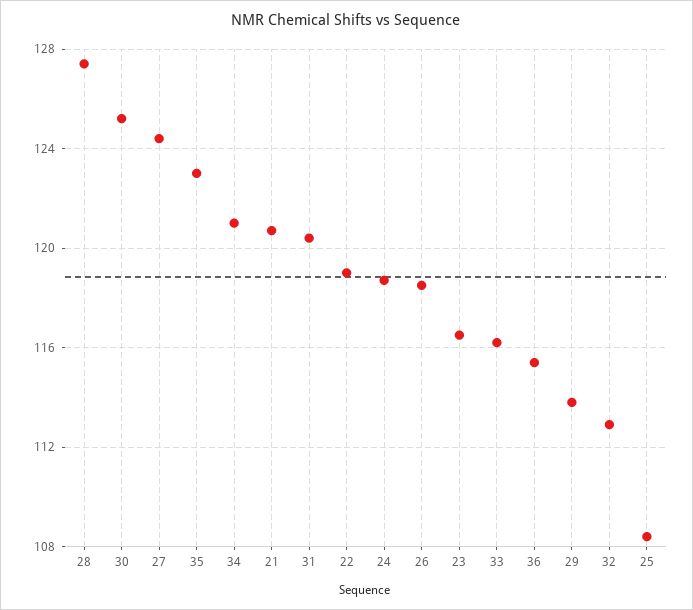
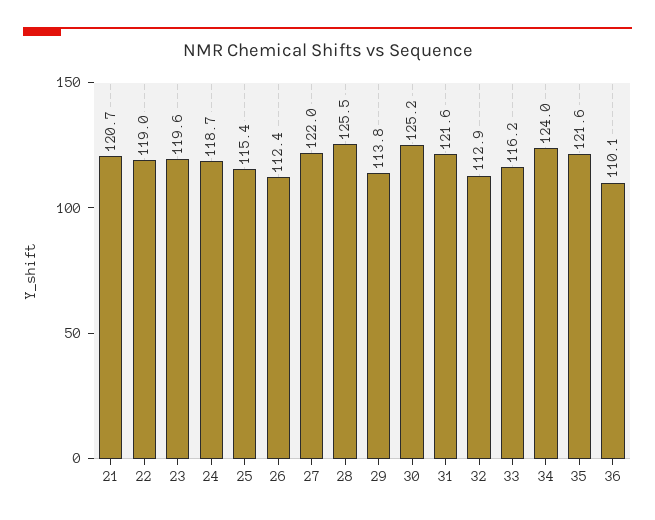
  {
-   "28": 127.5,
+   "28": 125.5,
    "30": 125.2,
-   "27": 124.5,
+   "27": 122,
-   "35": 123,
+   "35": 121.6,
-   "34": 121,
+   "34": 124,
    "21": 120.7,
-   "31": 120.5,
+   "31": 121.6,
    "22": 119,
    "24": 118.7,
-   "26": 118.5,
+   "26": 112.4,
-   "23": 116.5,
+   "23": 119.6,
    "33": 116.2,
-   "36": 115.5,
+   "36": 110.1,
    "29": 113.8,
    "32": 112.9,
-   "25": 108.5
+   "25": 115.4
  }

